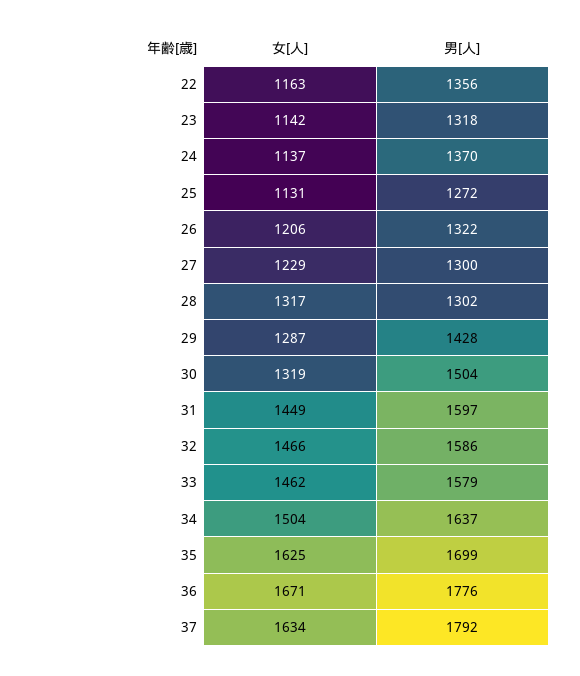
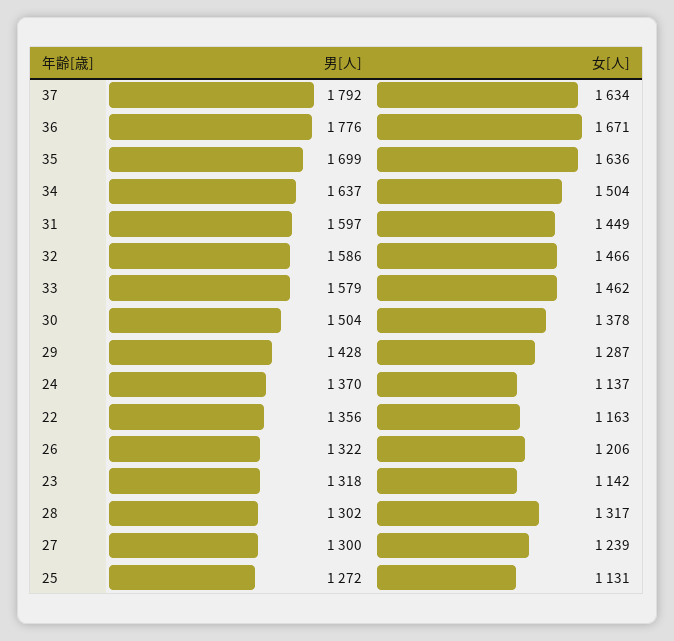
  {
    "女[人]": {
      "22": 1163,
      "23": 1142,
      "24": 1137,
      "25": 1131,
      "26": 1206,
-     "27": 1229,
+     "27": 1239,
      "28": 1317,
      "29": 1287,
-     "30": 1319,
+     "30": 1378,
      "31": 1449,
      "32": 1466,
      "33": 1462,
      "34": 1504,
-     "35": 1625,
+     "35": 1636,
      "36": 1671,
      "37": 1634
    },
    "男[人]": {
      "22": 1356,
      "23": 1318,
      "24": 1370,
      "25": 1272,
      "26": 1322,
      "27": 1300,
      "28": 1302,
      "29": 1428,
      "30": 1504,
      "31": 1597,
      "32": 1586,
      "33": 1579,
      "34": 1637,
      "35": 1699,
      "36": 1776,
      "37": 1792
    }
  }

